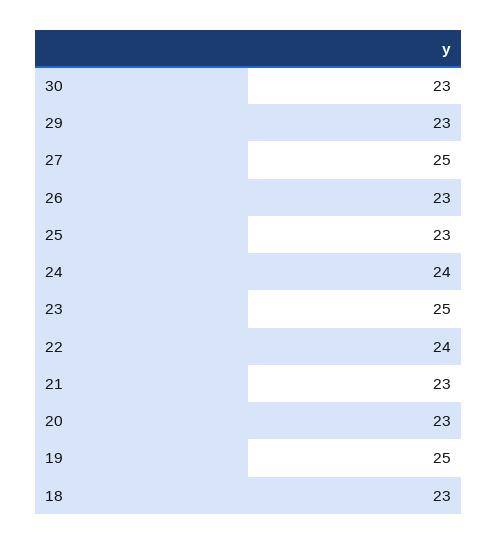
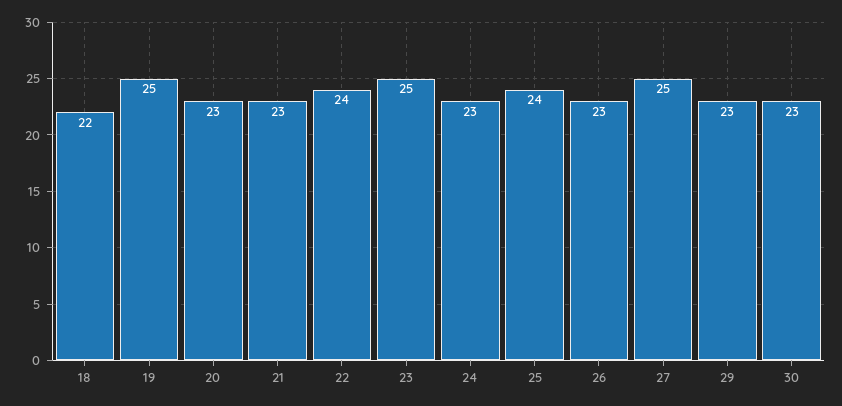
  {
    "30": 23,
    "29": 23,
    "27": 25,
    "26": 23,
-   "25": 23,
+   "25": 24,
-   "24": 24,
+   "24": 23,
    "23": 25,
    "22": 24,
    "21": 23,
    "20": 23,
    "19": 25,
-   "18": 23
+   "18": 22
  }

